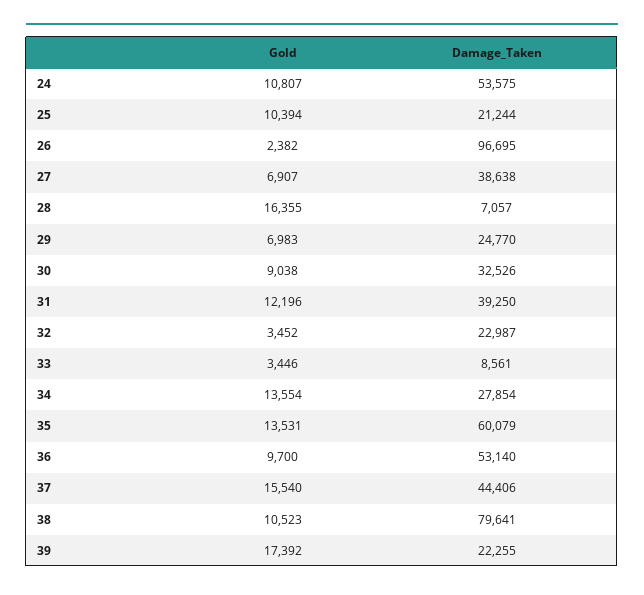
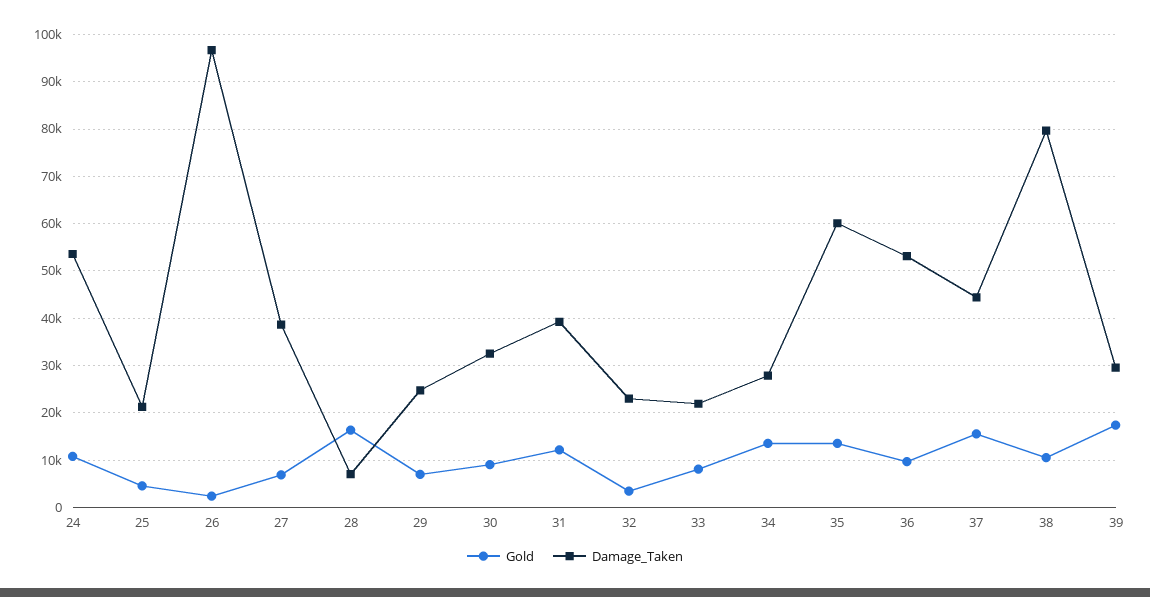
  {
    "Gold": {
      "24": 10807,
-     "25": 10394,
+     "25": 4000,
      "26": 2382,
      "27": 6907,
      "28": 16355,
      "29": 6983,
      "30": 9038,
      "31": 12196,
      "32": 3452,
-     "33": 3446,
+     "33": 8000,
      "34": 13554,
      "35": 13531,
      "36": 9700,
      "37": 15540,
      "38": 10523,
      "39": 17392
    },
    "Damage_Taken": {
      "24": 53575,
      "25": 21244,
      "26": 96695,
      "27": 38638,
      "28": 7057,
      "29": 24770,
      "30": 32526,
      "31": 39250,
      "32": 22987,
-     "33": 8561,
+     "33": 22000,
      "34": 27854,
      "35": 60079,
      "36": 53140,
      "37": 44406,
      "38": 79641,
-     "39": 22255
+     "39": 30000
    }
  }

